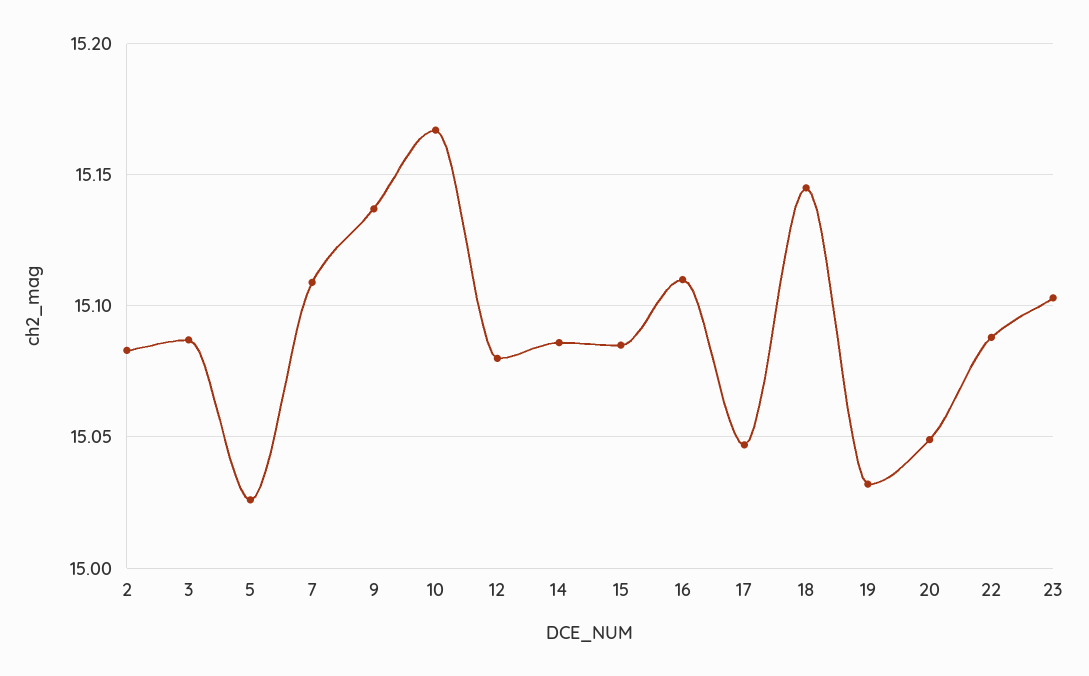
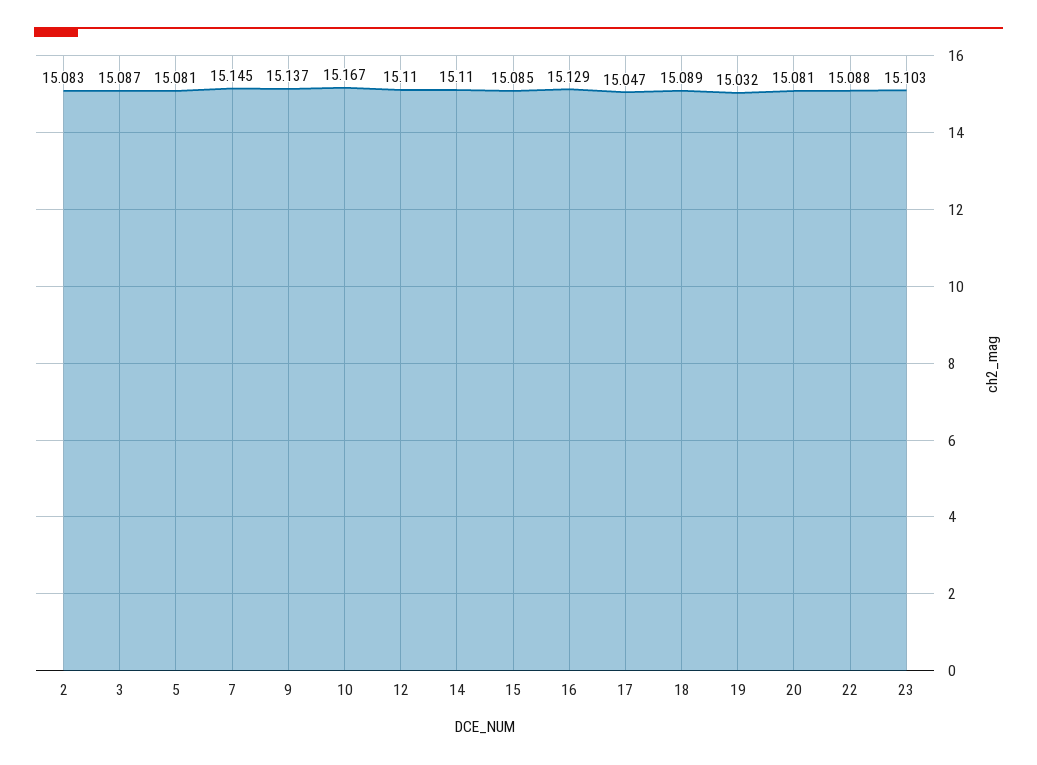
  {
    "2": 15.083,
    "3": 15.087,
-   "5": 15.025,
+   "5": 15.081,
-   "7": 15.11,
+   "7": 15.145,
    "9": 15.137,
    "10": 15.167,
-   "12": 15.08,
+   "12": 15.11,
-   "14": 15.085,
+   "14": 15.11,
    "15": 15.085,
-   "16": 15.11,
+   "16": 15.129,
    "17": 15.047,
-   "18": 15.145,
+   "18": 15.089,
    "19": 15.032,
-   "20": 15.05,
+   "20": 15.081,
    "22": 15.088,
    "23": 15.103
  }

